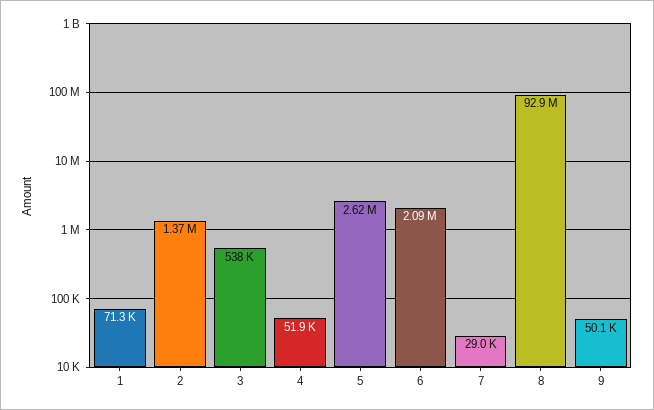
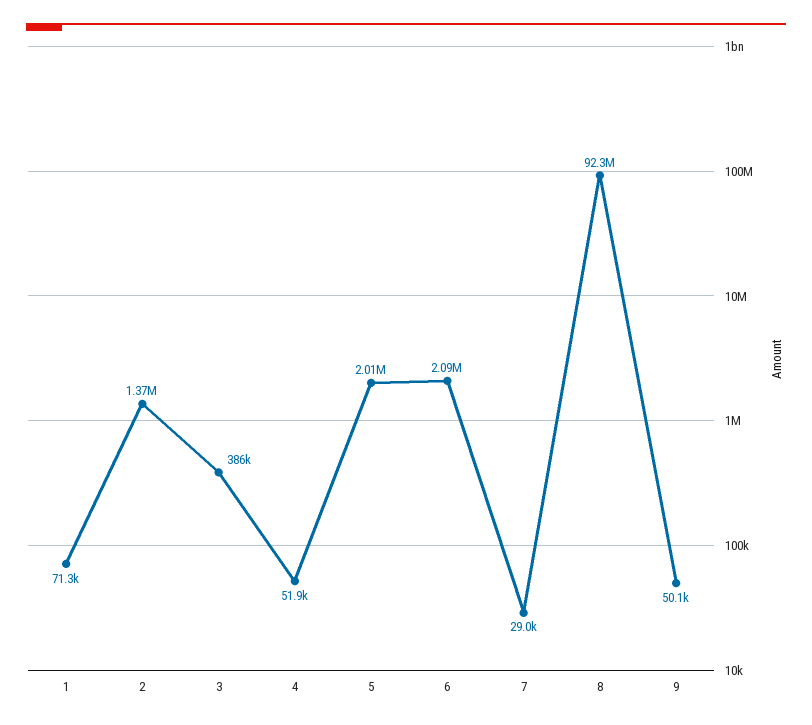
  {
    "1": 71300,
    "2": 1370000,
-   "3": 538000,
+   "3": 386000,
    "4": 51900,
-   "5": 2620000,
+   "5": 2010000,
    "6": 2090000,
    "7": 29000,
-   "8": 92900000,
+   "8": 92300000,
    "9": 50100
  }

